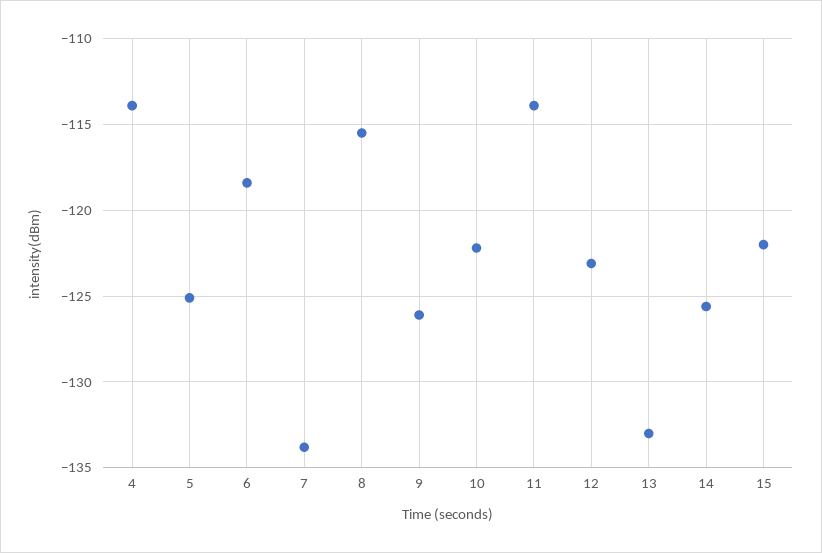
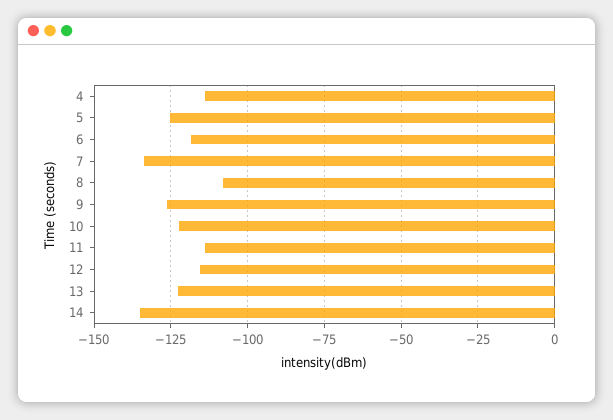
  {
    "4": -114,
    "5": -125,
    "6": -118.5,
    "7": -134,
-   "8": -115.5,
+   "8": -107.5,
    "9": -126,
    "10": -122,
    "11": -114,
-   "12": -123,
+   "12": -115,
-   "13": -133,
+   "13": -122.5,
-   "14": -125.5,
+   "14": -135
-   "15": -122
  }

